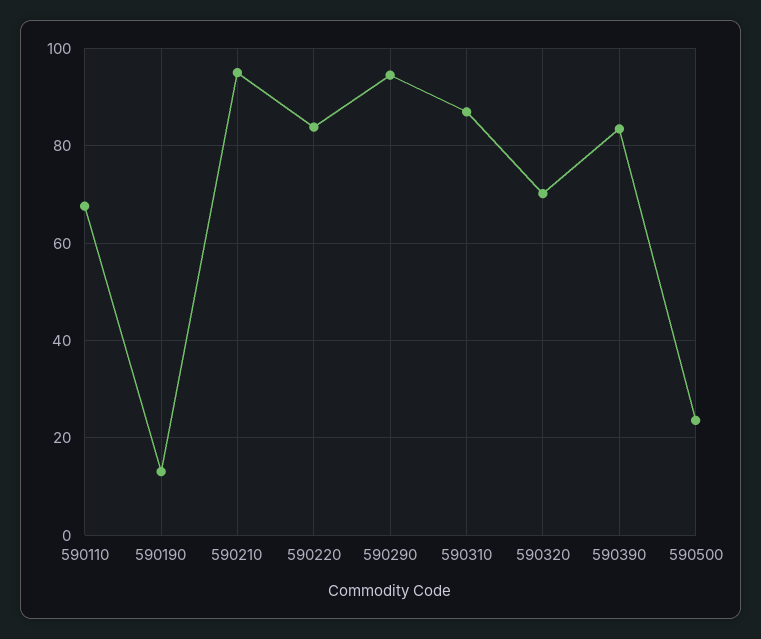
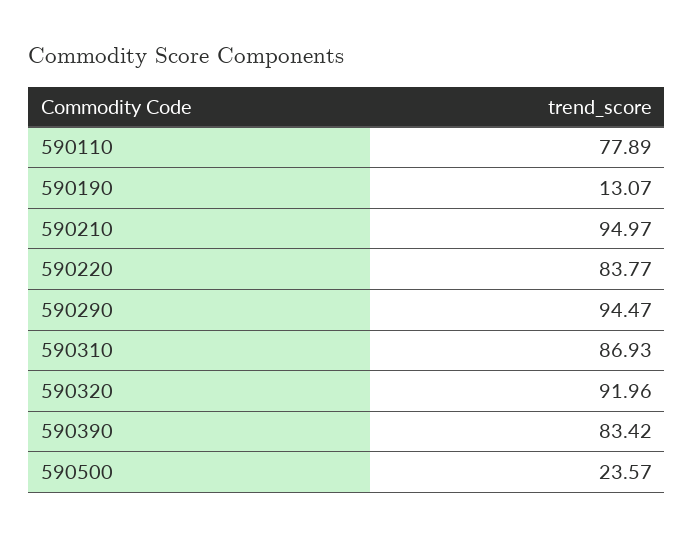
  {
-   "590110": 68,
+   "590110": 77.89,
    "590190": 13.07,
    "590210": 94.97,
    "590220": 83.77,
    "590290": 94.47,
    "590310": 86.93,
-   "590320": 70,
+   "590320": 91.96,
    "590390": 83.42,
    "590500": 23.57
  }

